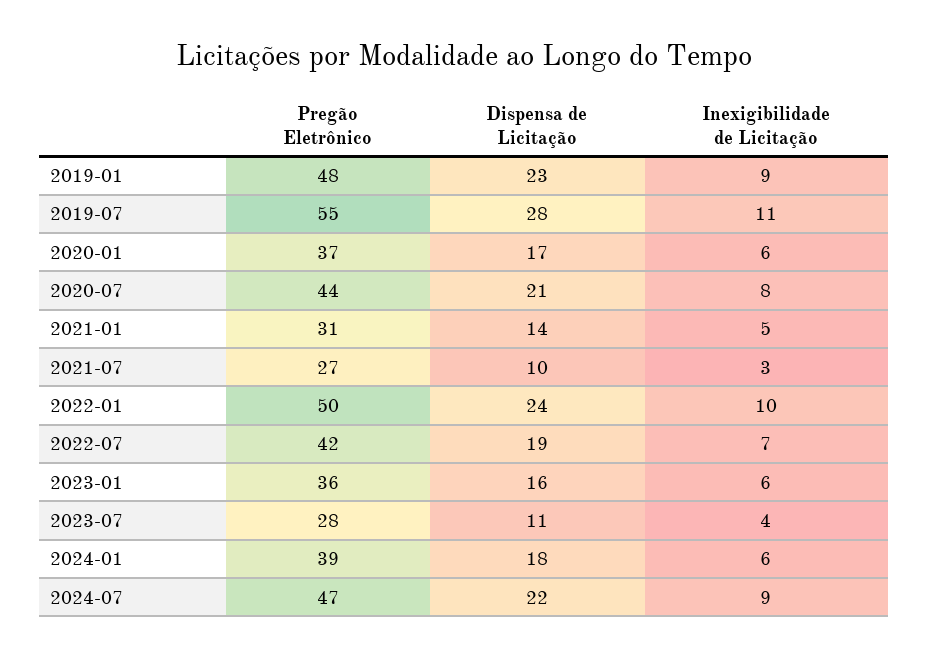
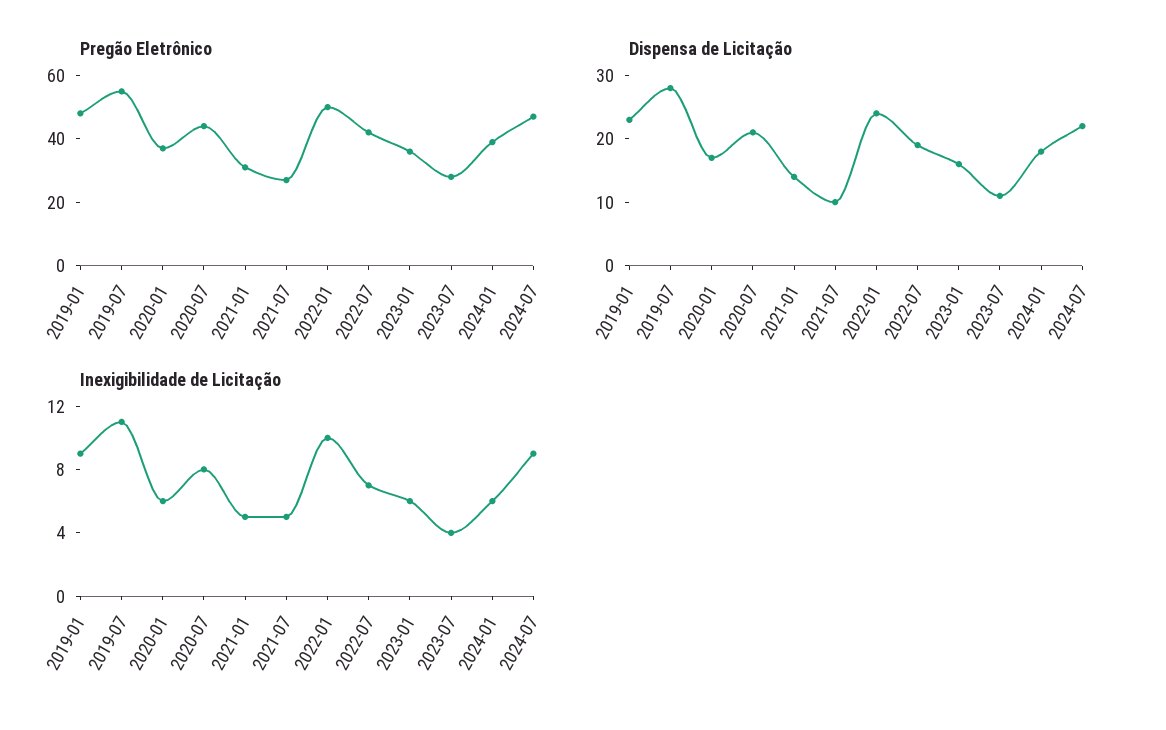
  {
    "Pregão Eletrônico": {
      "2019-01": 48,
      "2019-07": 55,
      "2020-01": 37,
      "2020-07": 44,
      "2021-01": 31,
      "2021-07": 27,
      "2022-01": 50,
      "2022-07": 42,
      "2023-01": 36,
      "2023-07": 28,
      "2024-01": 39,
      "2024-07": 47
    },
    "Dispensa de Licitação": {
      "2019-01": 23,
      "2019-07": 28,
      "2020-01": 17,
      "2020-07": 21,
      "2021-01": 14,
      "2021-07": 10,
      "2022-01": 24,
      "2022-07": 19,
      "2023-01": 16,
      "2023-07": 11,
      "2024-01": 18,
      "2024-07": 22
    },
    "Inexigibilidade de Licitação": {
      "2019-01": 9,
      "2019-07": 11,
      "2020-01": 6,
      "2020-07": 8,
      "2021-01": 5,
-     "2021-07": 3,
+     "2021-07": 5,
      "2022-01": 10,
      "2022-07": 7,
      "2023-01": 6,
      "2023-07": 4,
      "2024-01": 6,
      "2024-07": 9
    }
  }

